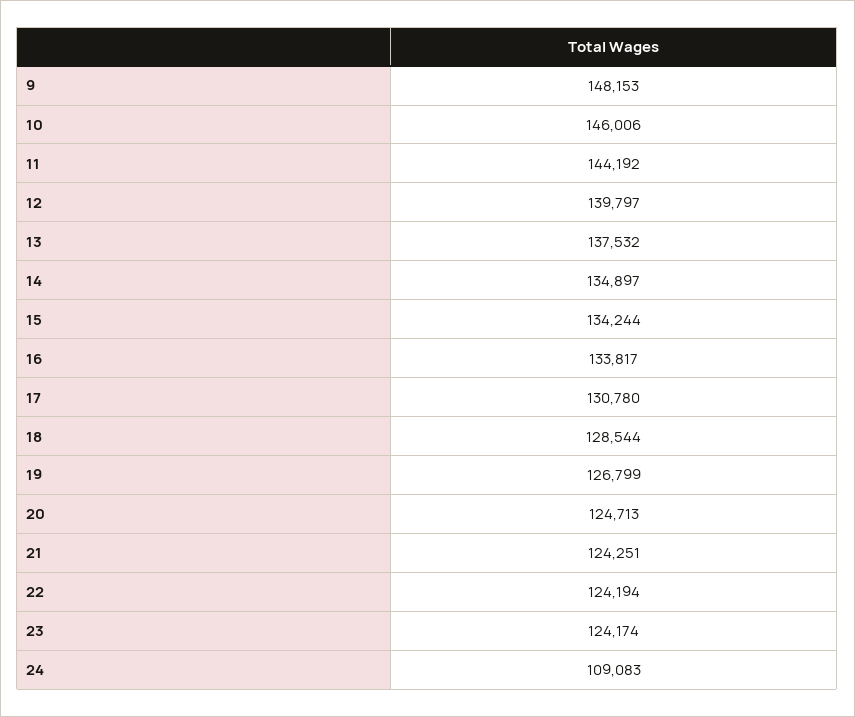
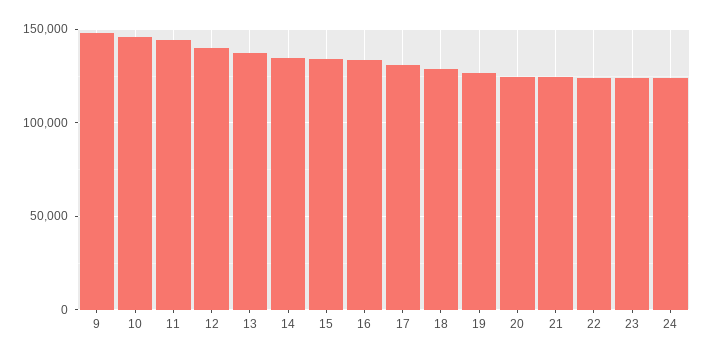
  {
    "9": 148153,
    "10": 146006,
    "11": 144192,
    "12": 139797,
    "13": 137532,
    "14": 134897,
    "15": 134244,
    "16": 133817,
    "17": 130780,
    "18": 128544,
    "19": 126799,
    "20": 124713,
    "21": 124251,
    "22": 124194,
    "23": 124174,
-   "24": 109083
+   "24": 125000
  }

